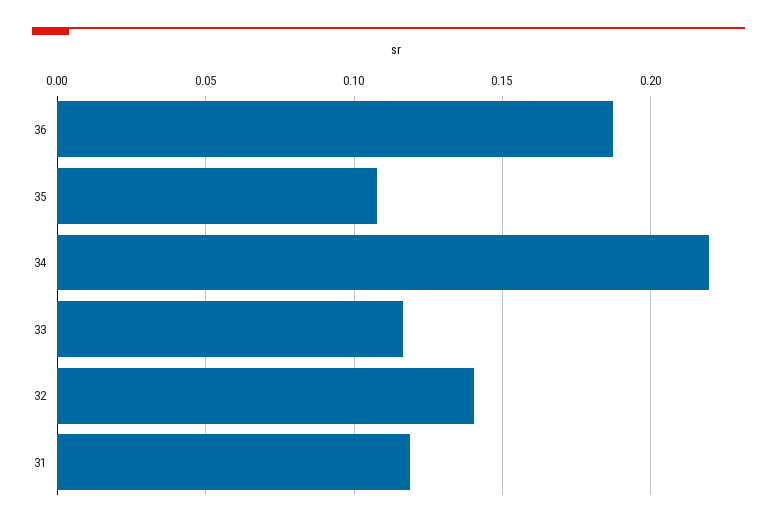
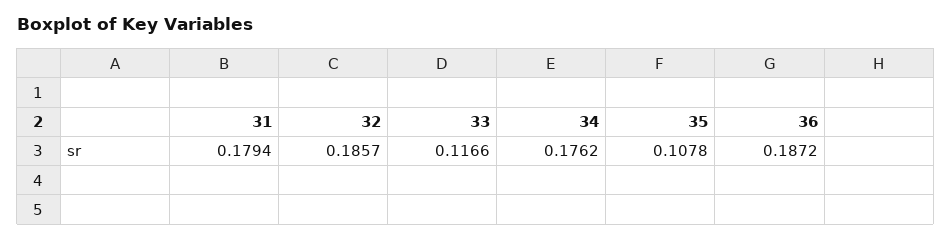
  {
    "36": 0.1872,
    "35": 0.1078,
-   "34": 0.22,
+   "34": 0.1762,
    "33": 0.1166,
-   "32": 0.14,
+   "32": 0.1857,
-   "31": 0.12
+   "31": 0.1794
  }

